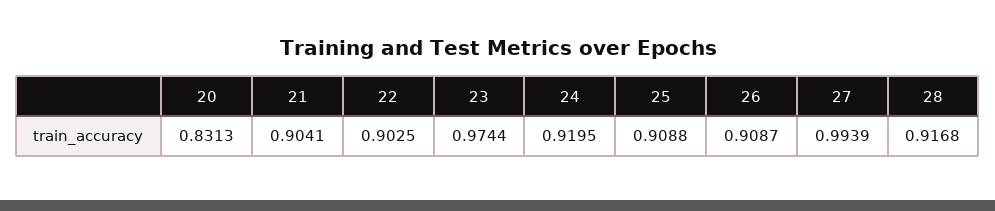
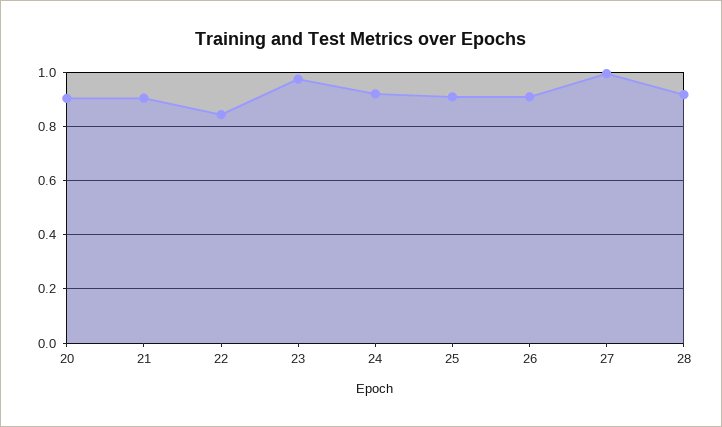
  {
-   "20": 0.8313,
+   "20": 0.9,
    "21": 0.9041,
-   "22": 0.9025,
+   "22": 0.85,
    "23": 0.9744,
    "24": 0.9195,
    "25": 0.9088,
    "26": 0.9087,
    "27": 0.9939,
    "28": 0.9168
  }

